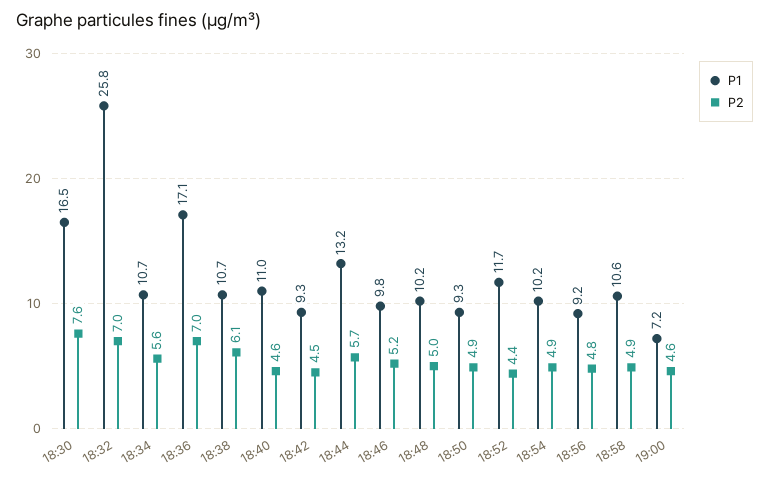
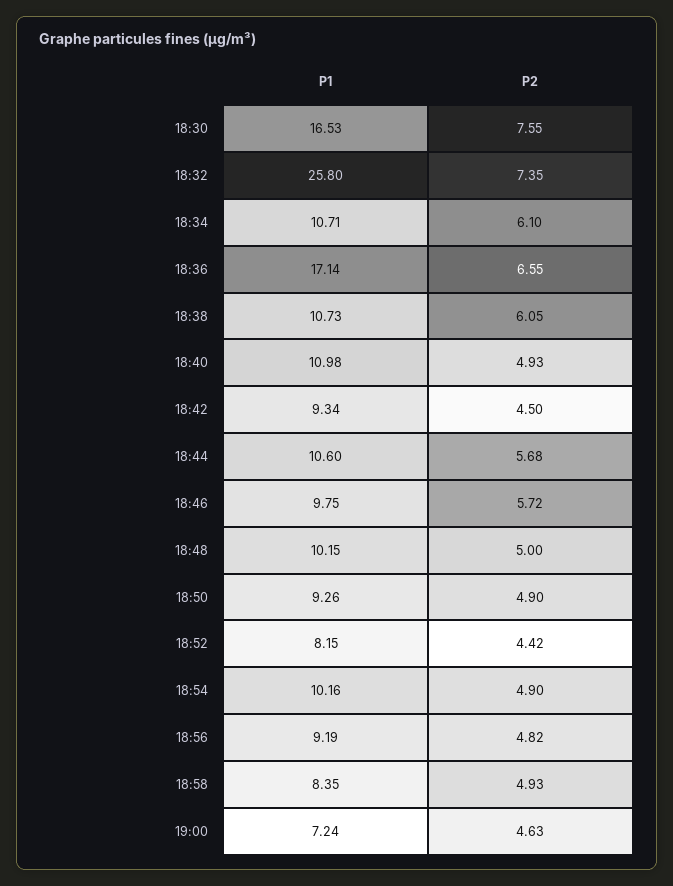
  {
    "P1": {
      "18:30": 16.53,
      "18:32": 25.8,
      "18:34": 10.71,
      "18:36": 17.14,
      "18:38": 10.73,
      "18:40": 10.98,
      "18:42": 9.34,
-     "18:44": 13.2,
+     "18:44": 10.6,
      "18:46": 9.75,
      "18:48": 10.15,
      "18:50": 9.26,
-     "18:52": 11.7,
+     "18:52": 8.15,
      "18:54": 10.16,
      "18:56": 9.19,
-     "18:58": 10.6,
+     "18:58": 8.35,
      "19:00": 7.24
    },
    "P2": {
      "18:30": 7.55,
-     "18:32": 7,
+     "18:32": 7.35,
-     "18:34": 5.6,
+     "18:34": 6.1,
-     "18:36": 7,
+     "18:36": 6.55,
      "18:38": 6.05,
-     "18:40": 4.6,
+     "18:40": 4.93,
      "18:42": 4.5,
      "18:44": 5.68,
-     "18:46": 5.2,
+     "18:46": 5.72,
      "18:48": 5,
      "18:50": 4.9,
      "18:52": 4.42,
      "18:54": 4.9,
      "18:56": 4.82,
      "18:58": 4.93,
      "19:00": 4.63
    }
  }

